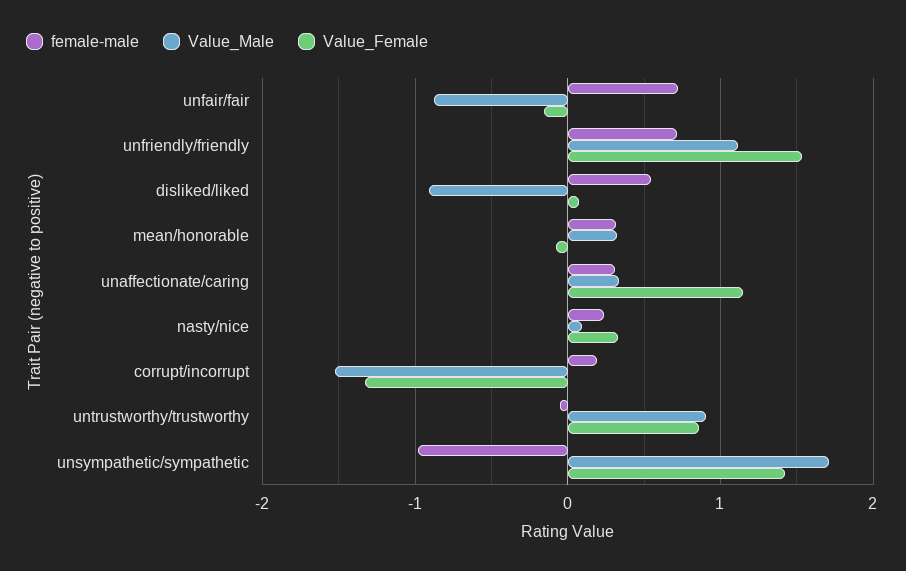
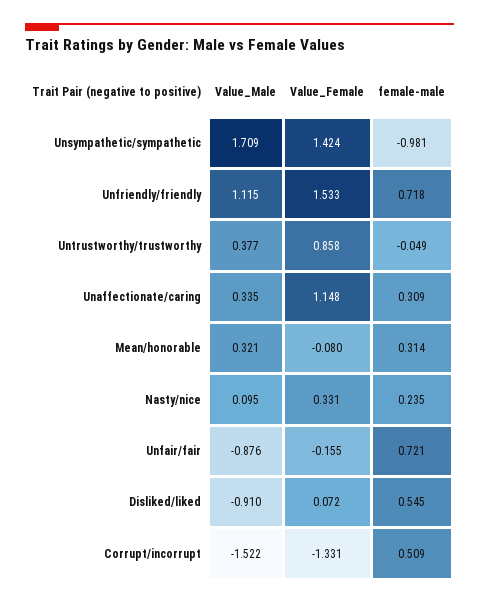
  {
    "female-male": {
      "unfair/fair": 0.721,
      "unfriendly/friendly": 0.718,
      "disliked/liked": 0.545,
      "mean/honorable": 0.314,
      "unaffectionate/caring": 0.309,
      "nasty/nice": 0.235,
-     "corrupt/incorrupt": 0.2,
+     "corrupt/incorrupt": 0.509,
      "untrustworthy/trustworthy": -0.049,
      "unsympathetic/sympathetic": -0.981
    },
    "Value_Male": {
      "unfair/fair": -0.876,
      "unfriendly/friendly": 1.115,
      "disliked/liked": -0.91,
      "mean/honorable": 0.321,
      "unaffectionate/caring": 0.335,
      "nasty/nice": 0.095,
      "corrupt/incorrupt": -1.522,
-     "untrustworthy/trustworthy": 0.9,
+     "untrustworthy/trustworthy": 0.377,
      "unsympathetic/sympathetic": 1.709
    },
    "Value_Female": {
      "unfair/fair": -0.155,
      "unfriendly/friendly": 1.533,
      "disliked/liked": 0.072,
      "mean/honorable": -0.08,
      "unaffectionate/caring": 1.148,
      "nasty/nice": 0.331,
      "corrupt/incorrupt": -1.331,
      "untrustworthy/trustworthy": 0.858,
      "unsympathetic/sympathetic": 1.424
    }
  }

